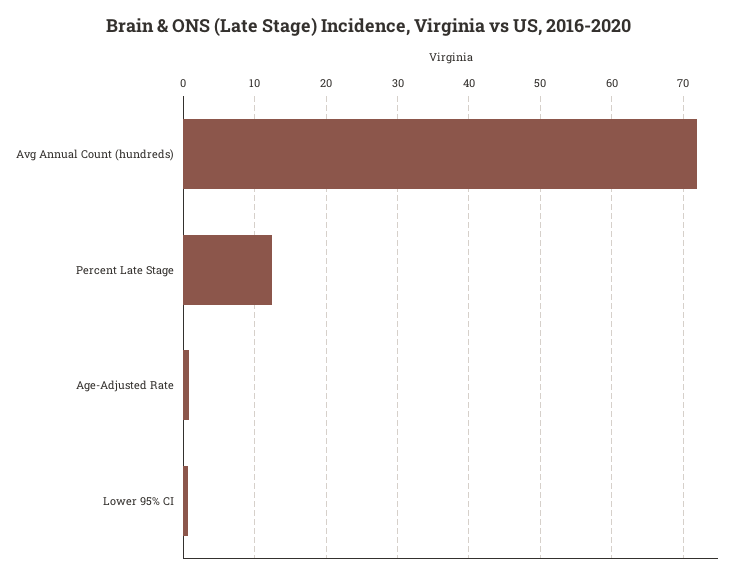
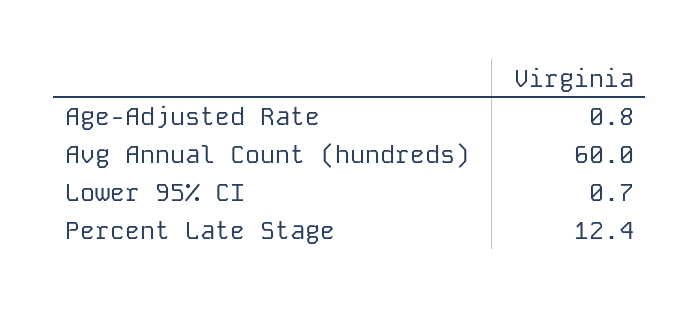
  {
-   "Avg Annual Count (hundreds)": 72,
+   "Avg Annual Count (hundreds)": 60,
    "Percent Late Stage": 12.4,
    "Age-Adjusted Rate": 0.8,
    "Lower 95% CI": 0.7
  }

